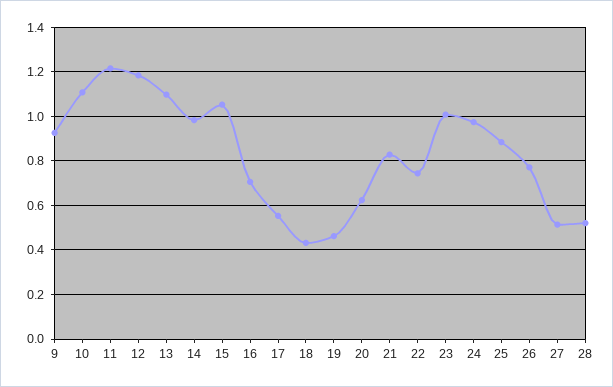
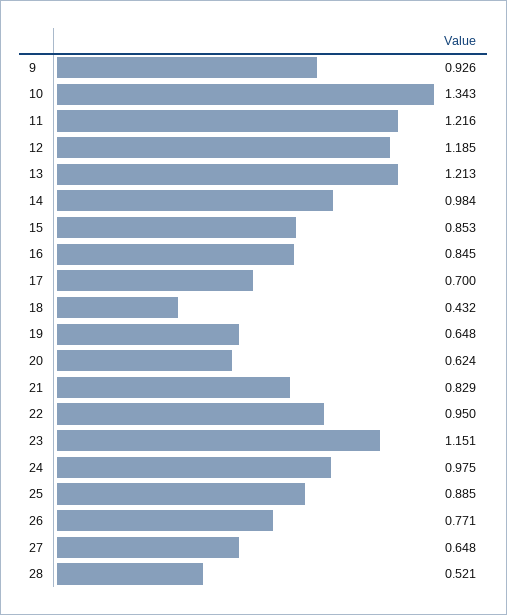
  {
    "9": 0.926,
-   "10": 1.1,
+   "10": 1.343,
    "11": 1.216,
    "12": 1.185,
-   "13": 1.1,
+   "13": 1.213,
    "14": 0.984,
-   "15": 1.05,
+   "15": 0.853,
-   "16": 0.7,
+   "16": 0.845,
-   "17": 0.55,
+   "17": 0.7,
    "18": 0.432,
-   "19": 0.45,
+   "19": 0.648,
    "20": 0.624,
    "21": 0.829,
-   "22": 0.75,
+   "22": 0.95,
-   "23": 1,
+   "23": 1.151,
    "24": 0.975,
    "25": 0.885,
    "26": 0.771,
-   "27": 0.5,
+   "27": 0.648,
    "28": 0.521
  }

